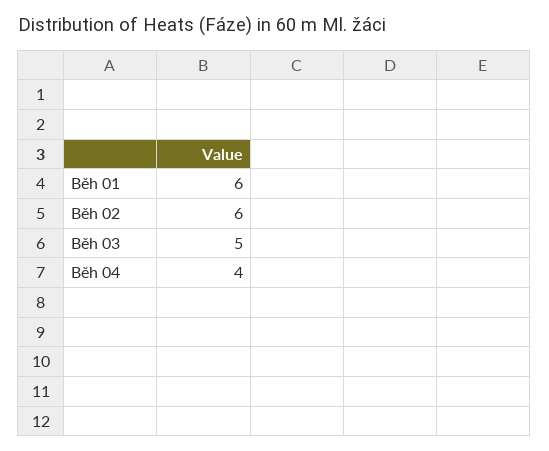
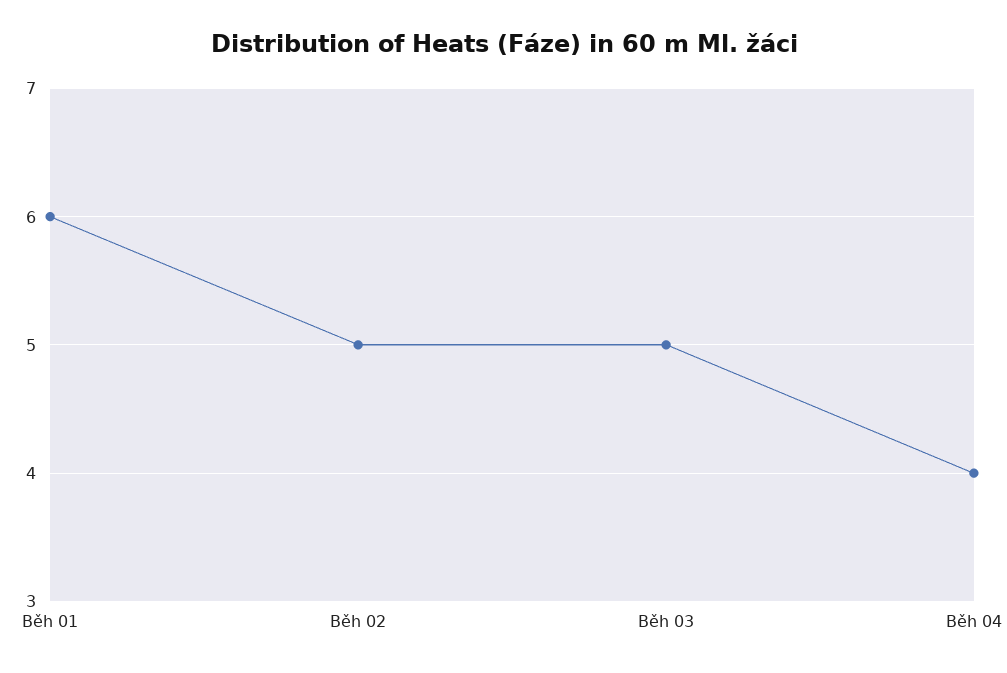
  {
    "Běh 01": 6,
-   "Běh 02": 6,
+   "Běh 02": 5,
    "Běh 03": 5,
    "Běh 04": 4
  }

